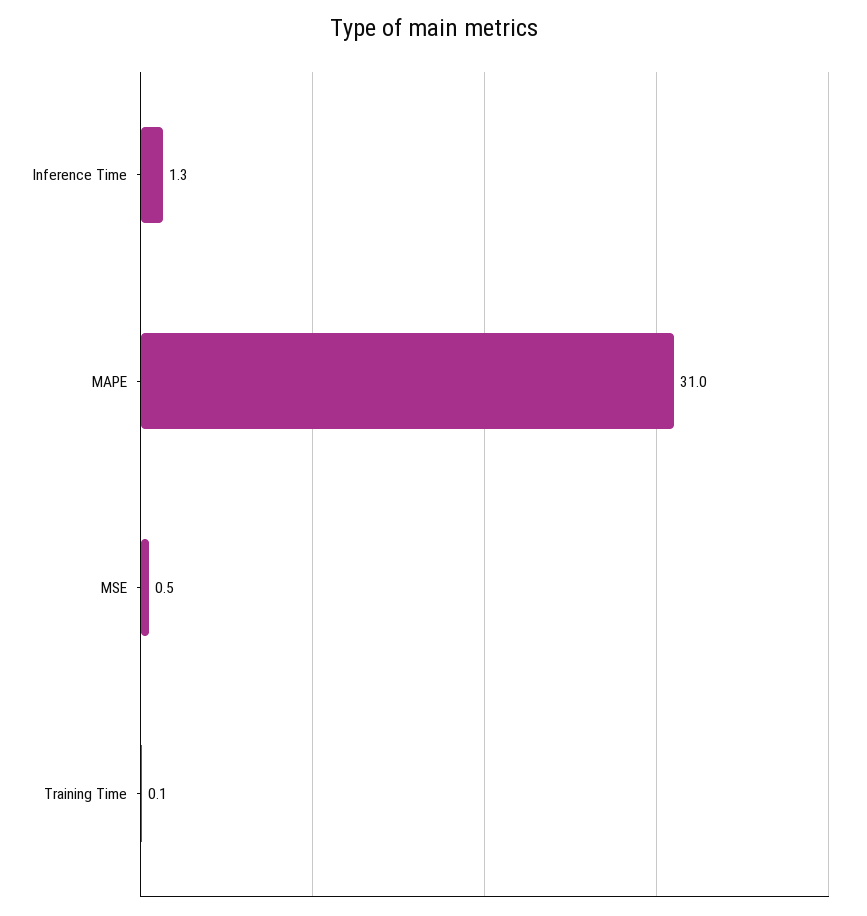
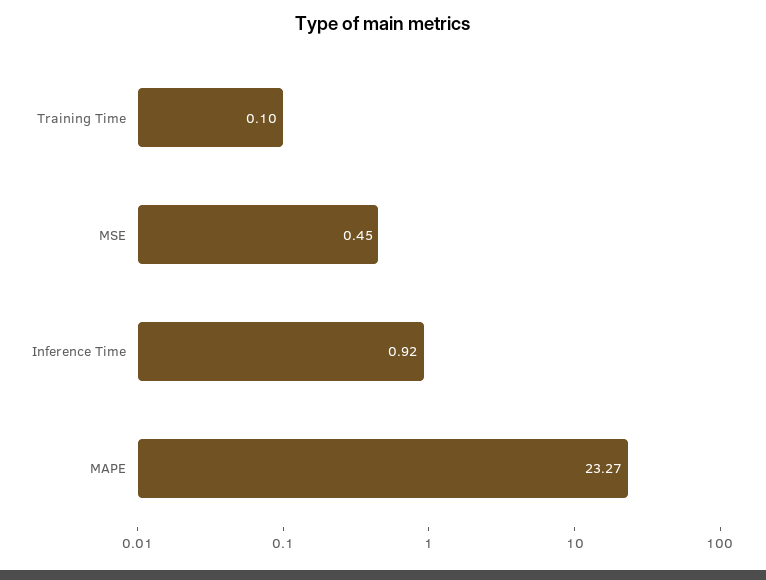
  {
-   "Inference Time": 1.3,
+   "Inference Time": 0.92,
-   "MAPE": 31,
+   "MAPE": 23.27,
    "MSE": 0.45,
    "Training Time": 0.1
  }

